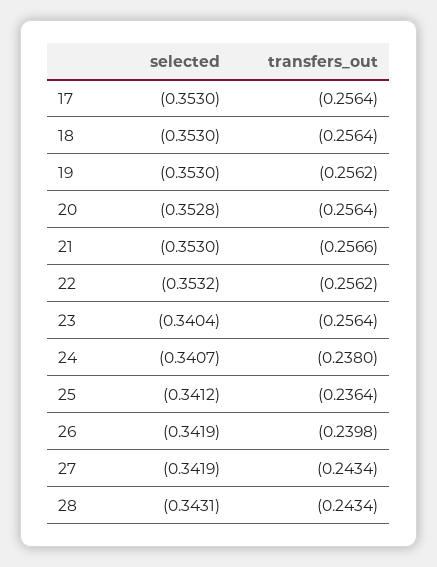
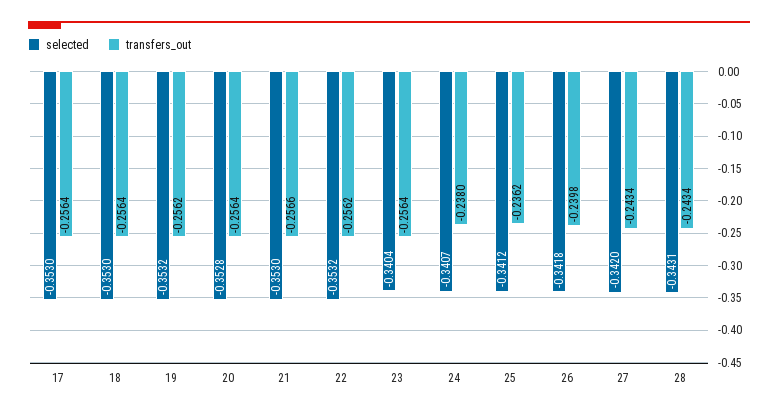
  {
    "selected": {
      "17": -0.353,
      "18": -0.353,
-     "19": -0.353,
+     "19": -0.3532,
      "20": -0.3528,
      "21": -0.353,
      "22": -0.3532,
      "23": -0.3404,
      "24": -0.3407,
      "25": -0.3412,
-     "26": -0.3419,
+     "26": -0.3418,
-     "27": -0.3419,
+     "27": -0.342,
      "28": -0.3431
    },
    "transfers_out": {
      "17": -0.2564,
      "18": -0.2564,
      "19": -0.2562,
      "20": -0.2564,
      "21": -0.2566,
      "22": -0.2562,
      "23": -0.2564,
      "24": -0.238,
-     "25": -0.2364,
+     "25": -0.2362,
      "26": -0.2398,
      "27": -0.2434,
      "28": -0.2434
    }
  }

